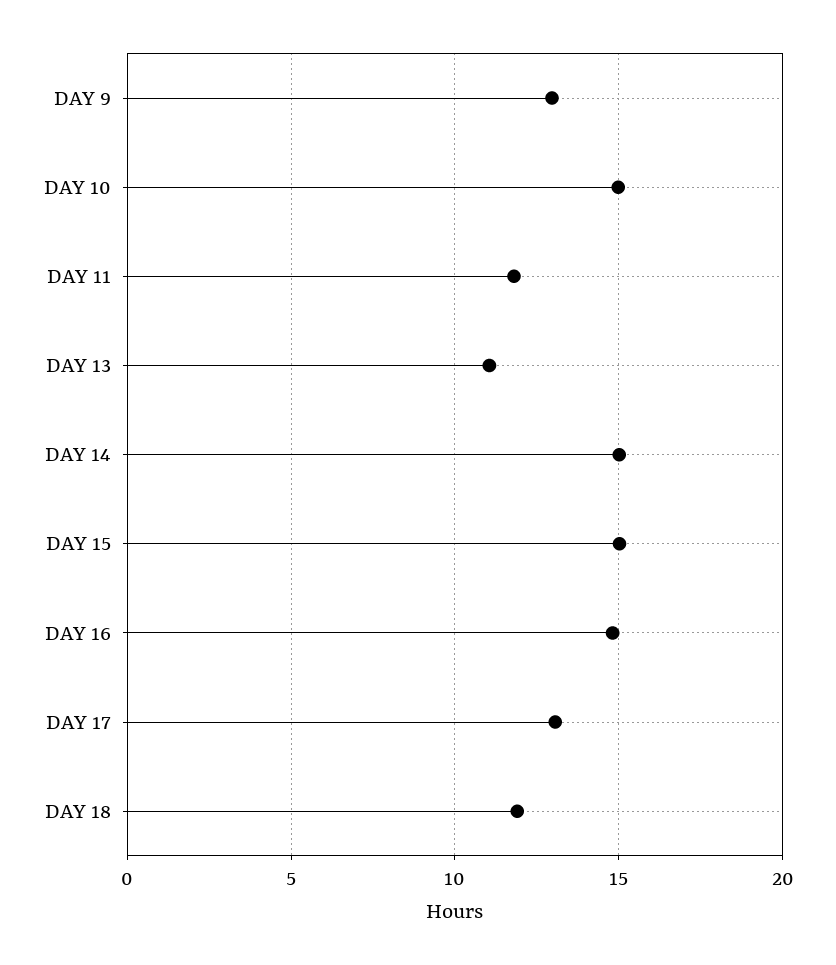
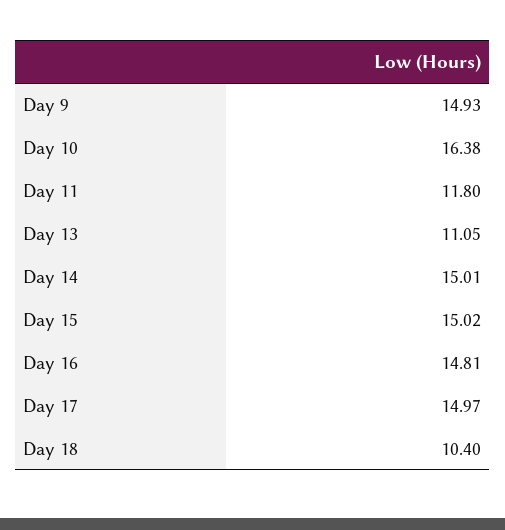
  {
-   "DAY 9": 13,
+   "DAY 9": 14.93,
-   "DAY 10": 15,
+   "DAY 10": 16.38,
    "DAY 11": 11.8,
    "DAY 13": 11.05,
    "DAY 14": 15.01,
    "DAY 15": 15.02,
    "DAY 16": 14.81,
-   "DAY 17": 13,
+   "DAY 17": 14.97,
-   "DAY 18": 12
+   "DAY 18": 10.4
  }

